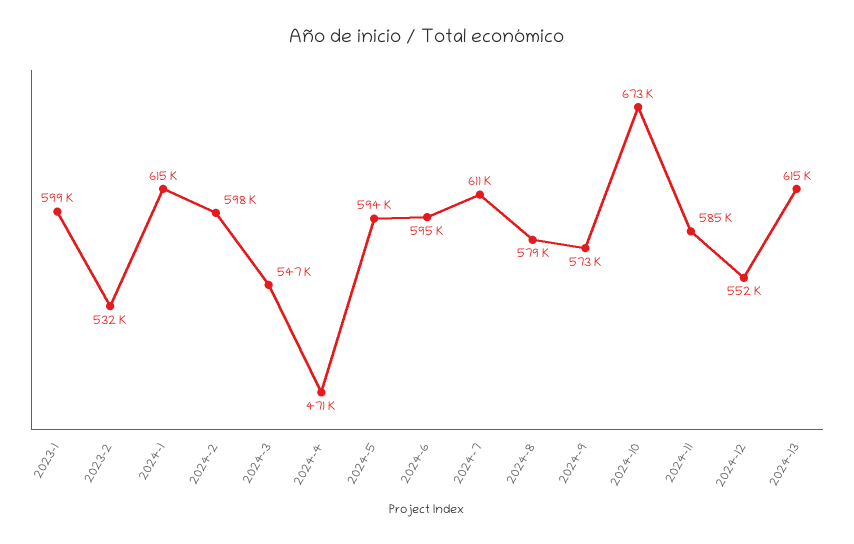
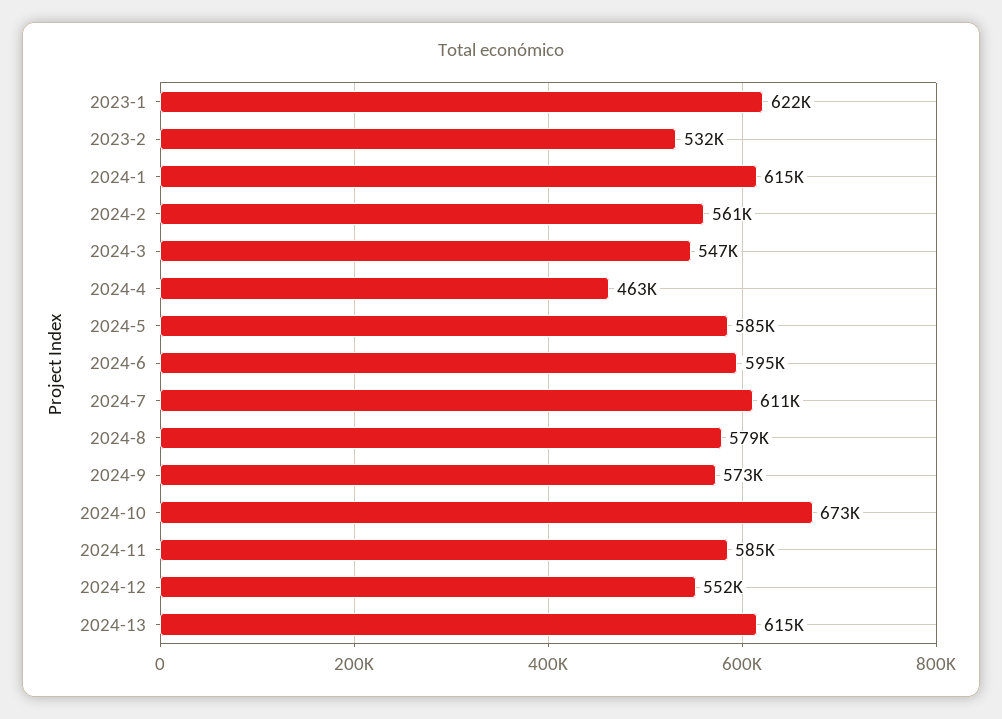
  {
-   "2023-1": 599000,
+   "2023-1": 622000,
    "2023-2": 532000,
    "2024-1": 615000,
-   "2024-2": 598000,
+   "2024-2": 561000,
    "2024-3": 547000,
-   "2024-4": 471000,
+   "2024-4": 463000,
-   "2024-5": 594000,
+   "2024-5": 585000,
    "2024-6": 595000,
    "2024-7": 611000,
    "2024-8": 579000,
    "2024-9": 573000,
    "2024-10": 673000,
    "2024-11": 585000,
    "2024-12": 552000,
    "2024-13": 615000
  }

